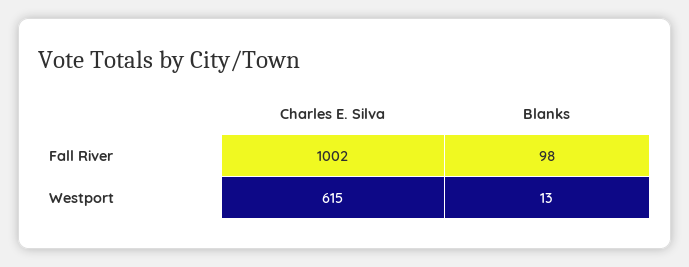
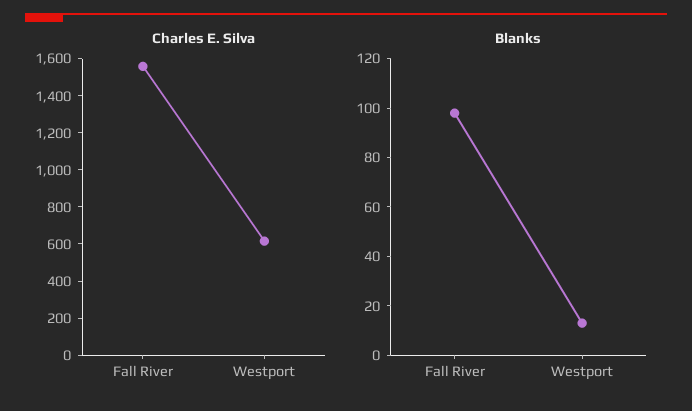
  {
    "Charles E. Silva": {
-     "Fall River": 1002,
+     "Fall River": 1550,
      "Westport": 615
    },
    "Blanks": {
      "Fall River": 98,
      "Westport": 13
    }
  }

